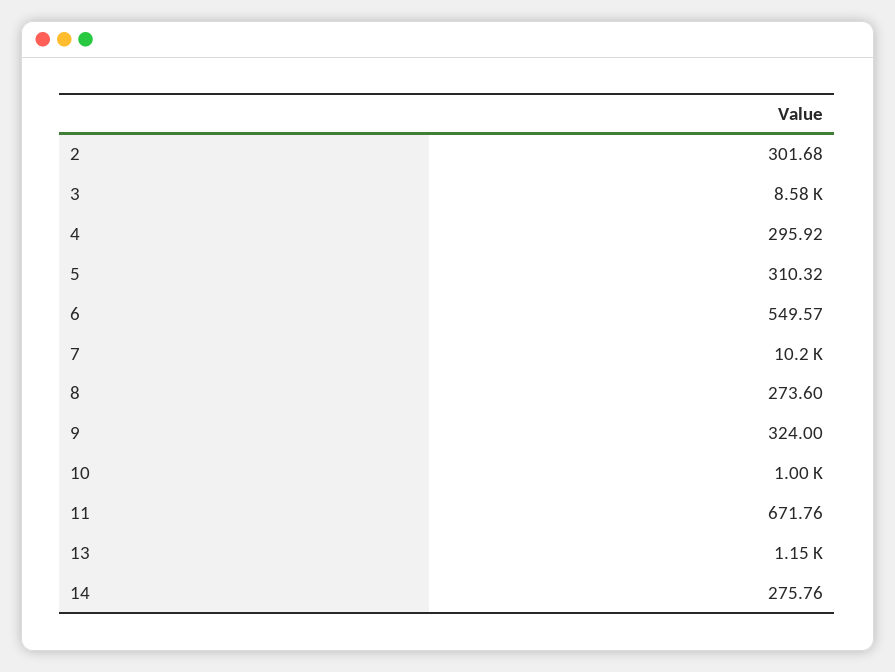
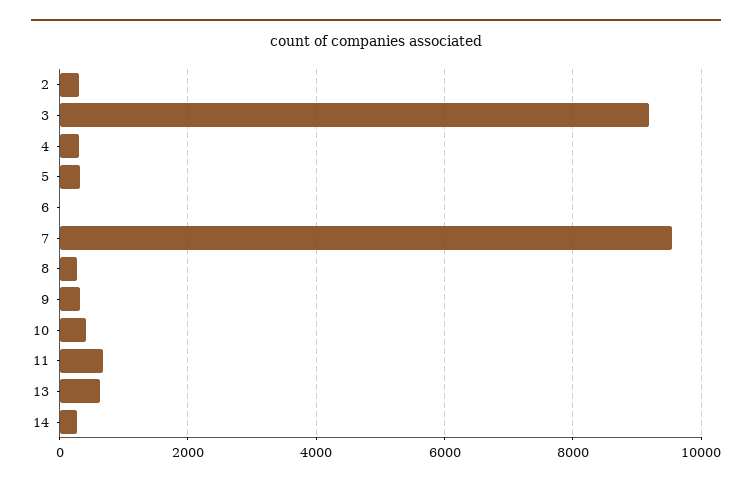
  {
    "2": 301.68,
-   "3": 8580,
+   "3": 9200,
    "4": 295.92,
    "5": 310.32,
-   "6": 549.57,
+   "6": 0,
-   "7": 10200,
+   "7": 9600,
    "8": 273.6,
    "9": 324,
-   "10": 1000,
+   "10": 400,
    "11": 671.76,
-   "13": 1150,
+   "13": 600,
    "14": 275.76
  }

